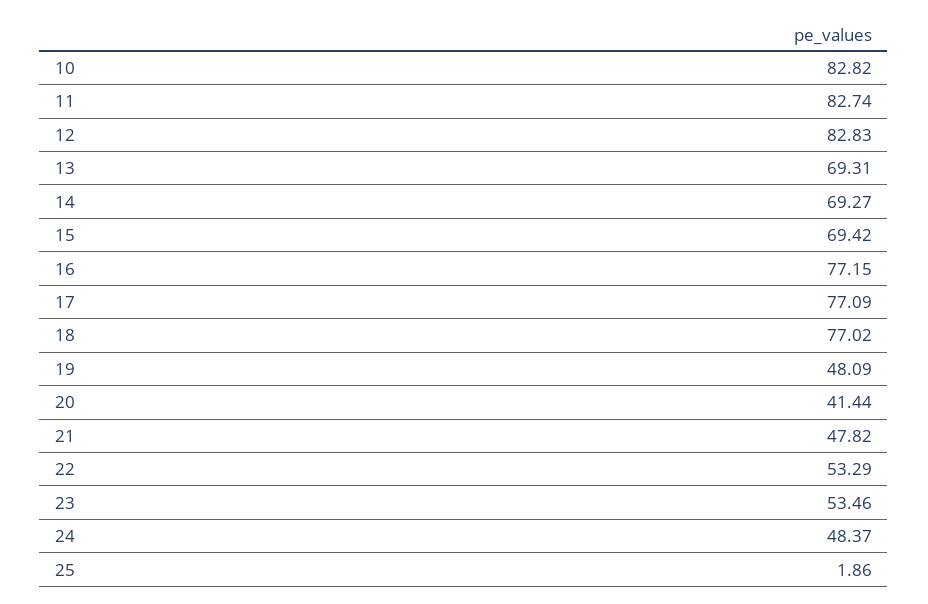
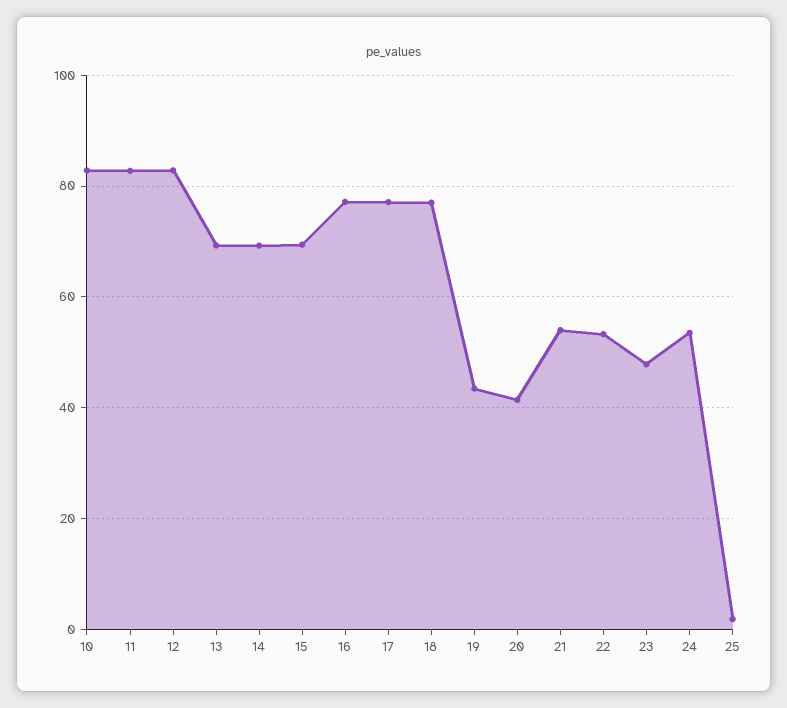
  {
    "10": 82.82,
    "11": 82.74,
    "12": 82.83,
    "13": 69.31,
    "14": 69.27,
    "15": 69.42,
    "16": 77.15,
    "17": 77.09,
    "18": 77.02,
-   "19": 48.09,
+   "19": 44,
    "20": 41.44,
-   "21": 47.82,
+   "21": 54,
    "22": 53.29,
-   "23": 53.46,
+   "23": 48,
-   "24": 48.37,
+   "24": 54,
    "25": 1.86
  }

